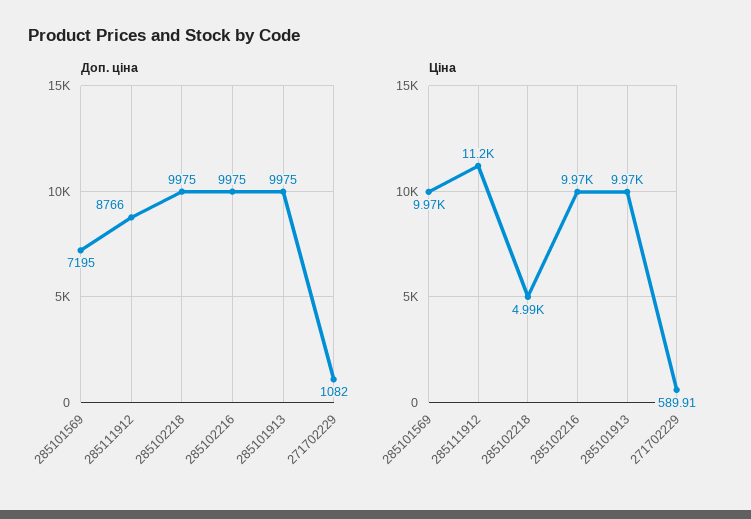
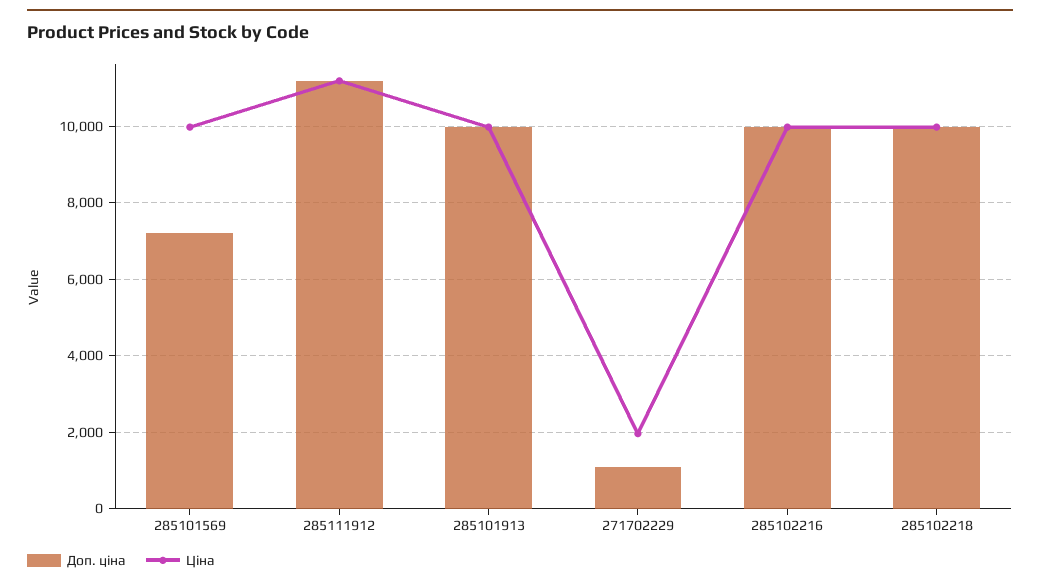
  {
    "Доп. ціна": {
      "285101569": 7195,
-     "285111912": 8766,
+     "285111912": 11200,
      "285102218": 9975,
      "285102216": 9975,
      "285101913": 9975,
      "271702229": 1082
    },
    "Ціна": {
      "285101569": 9970,
      "285111912": 11200,
-     "285102218": 4990,
+     "285102218": 10000,
      "285102216": 9970,
      "285101913": 9970,
-     "271702229": 589.91
+     "271702229": 2000
    }
  }

